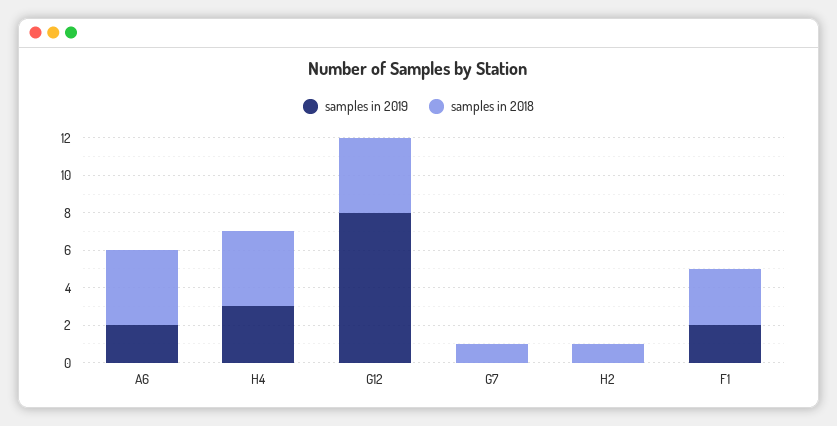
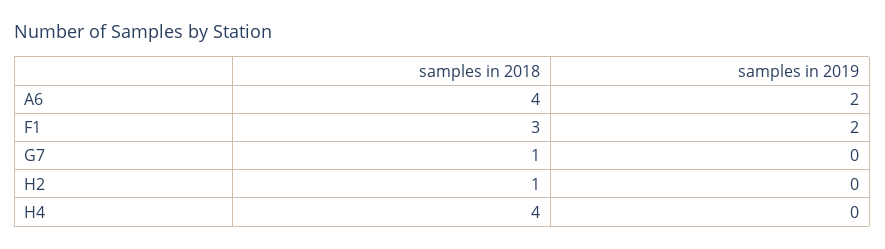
  {
    "samples in 2019": {
      "A6": 2,
-     "H4": 3,
+     "H4": 0,
-     "G12": 8,
      "G7": 0,
      "H2": 0,
      "F1": 2
    },
    "samples in 2018": {
      "A6": 4,
      "H4": 4,
-     "G12": 4,
      "G7": 1,
      "H2": 1,
      "F1": 3
    }
  }

